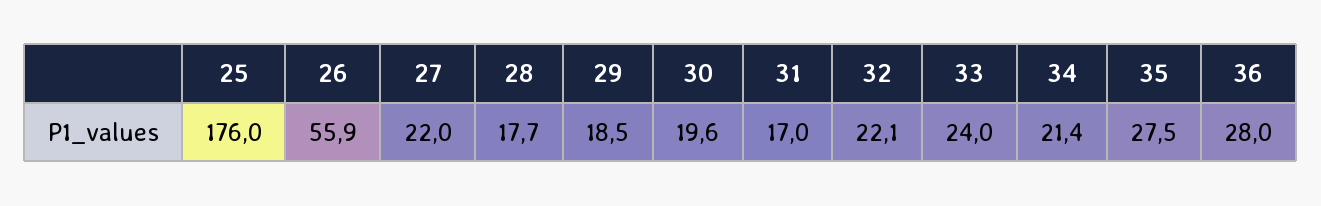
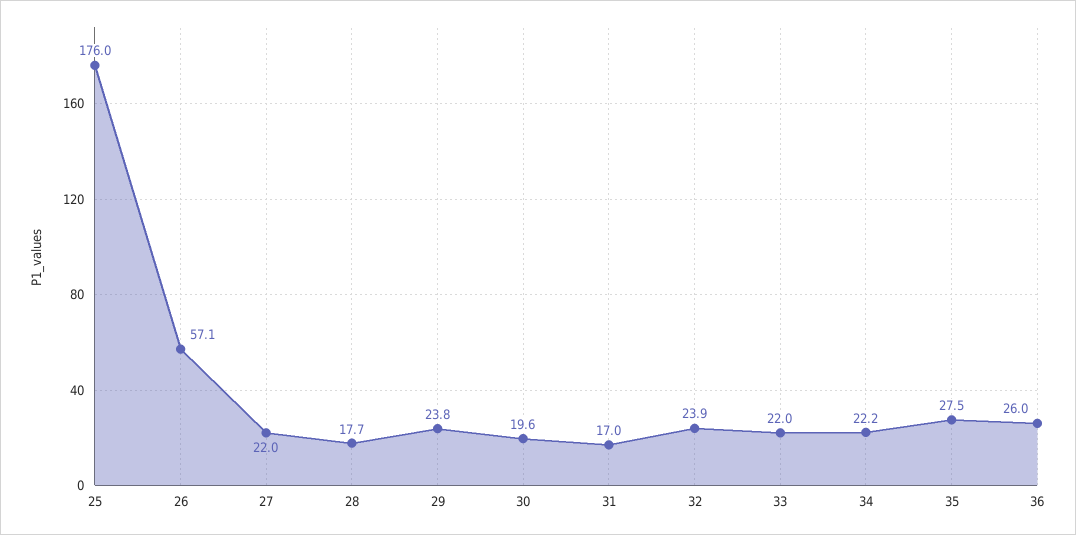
  {
    "25": 176,
-   "26": 55.9,
+   "26": 57.1,
    "27": 22,
    "28": 17.7,
-   "29": 18.5,
+   "29": 23.8,
    "30": 19.6,
    "31": 17,
-   "32": 22.1,
+   "32": 23.9,
-   "33": 24,
+   "33": 22,
-   "34": 21.4,
+   "34": 22.2,
    "35": 27.5,
-   "36": 28
+   "36": 26
  }

